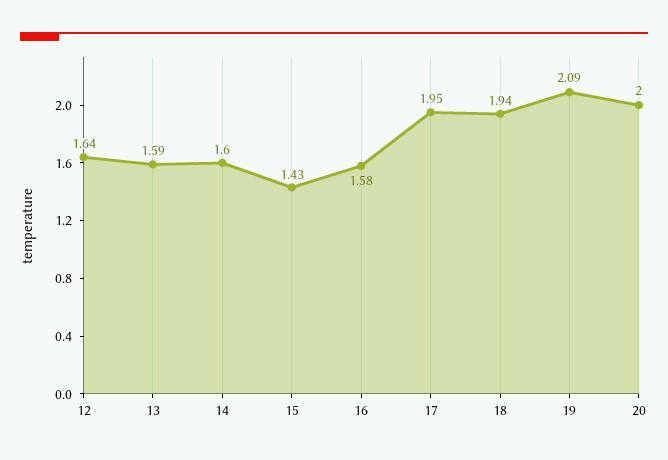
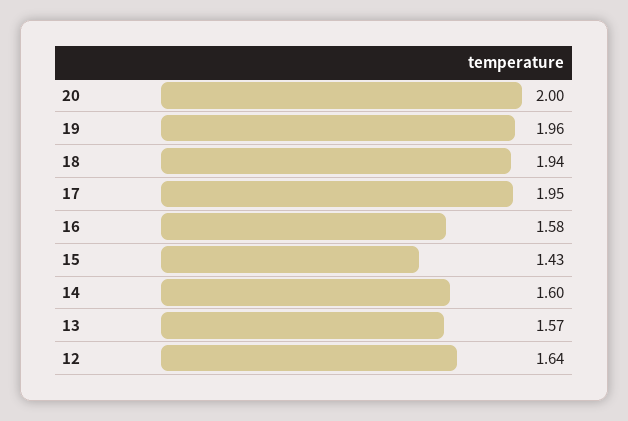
  {
    "12": 1.64,
-   "13": 1.59,
+   "13": 1.57,
    "14": 1.6,
    "15": 1.43,
    "16": 1.58,
    "17": 1.95,
    "18": 1.94,
-   "19": 2.09,
+   "19": 1.96,
    "20": 2
  }

